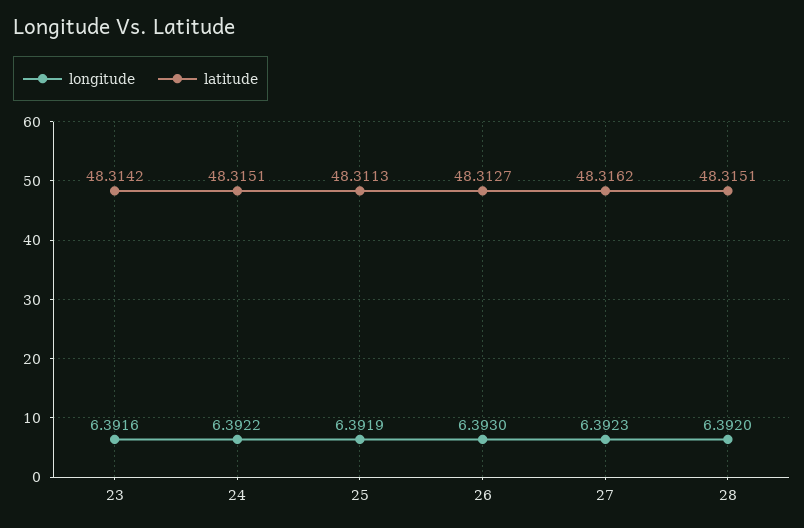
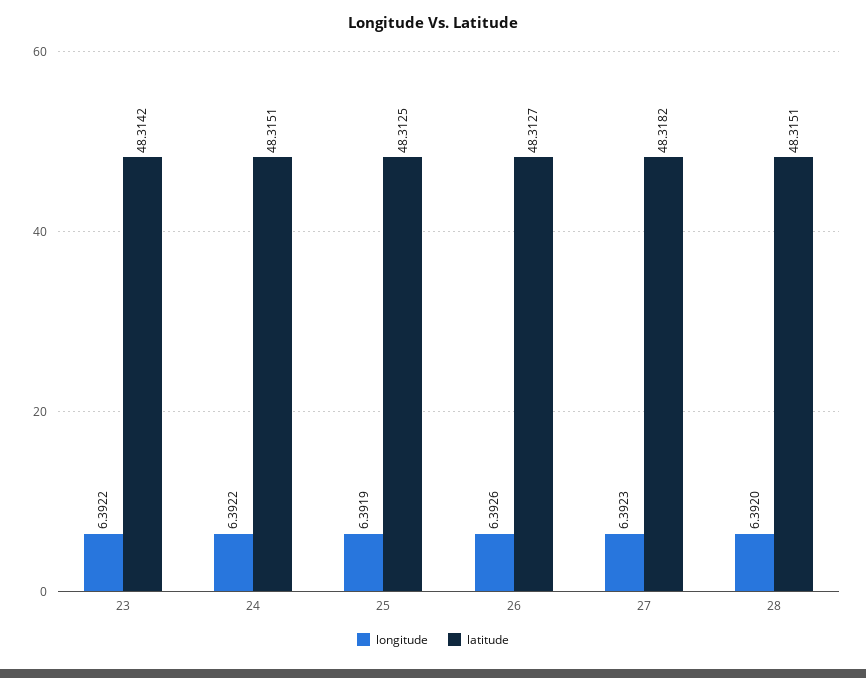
  {
    "longitude": {
-     "23": 6.3916,
+     "23": 6.3922,
      "24": 6.3922,
      "25": 6.3919,
-     "26": 6.393,
+     "26": 6.3926,
      "27": 6.3923,
      "28": 6.392
    },
    "latitude": {
      "23": 48.3142,
      "24": 48.3151,
-     "25": 48.3113,
+     "25": 48.3125,
      "26": 48.3127,
-     "27": 48.3162,
+     "27": 48.3182,
      "28": 48.3151
    }
  }

